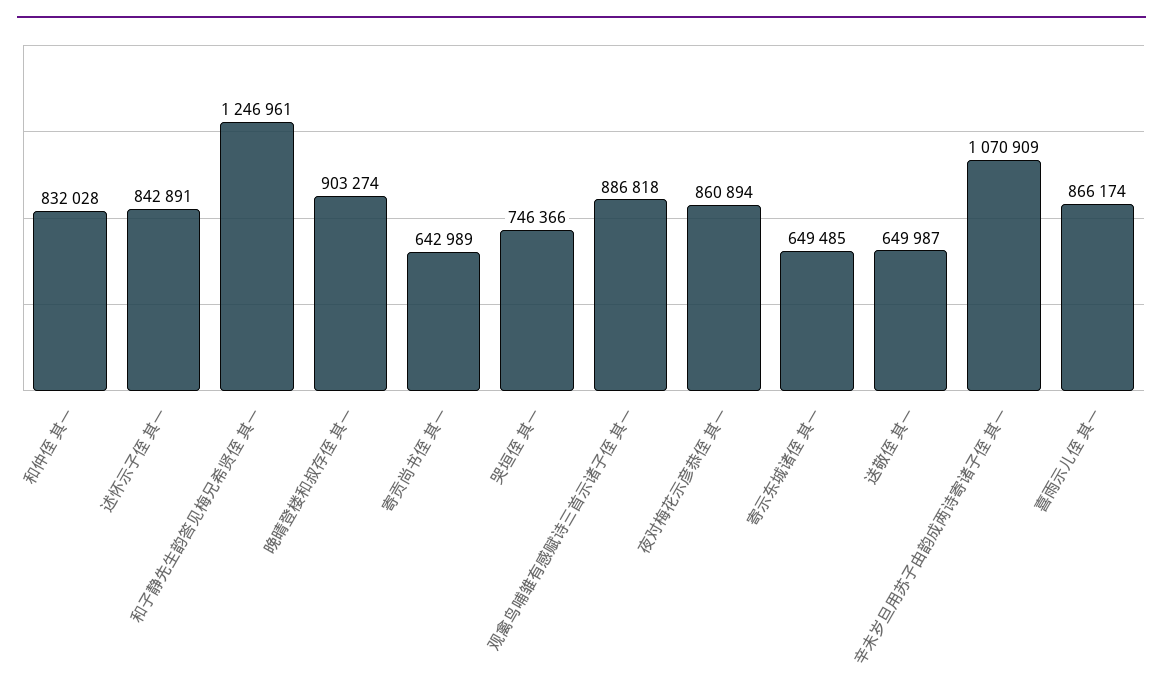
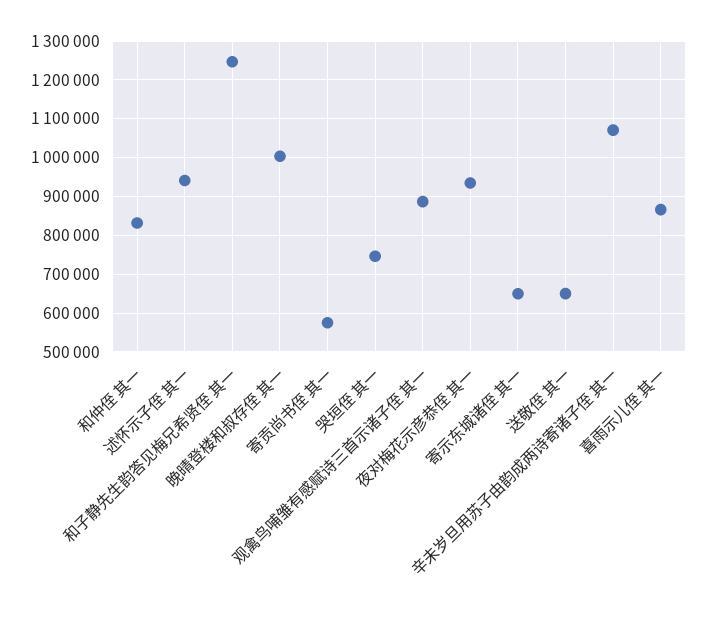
  {
    "和仲侄 其一": 832028,
-   "述怀示子侄 其一": 842891,
+   "述怀示子侄 其一": 940000,
    "和子静先生韵答见梅兄希贤侄 其一": 1246961,
-   "晚晴登楼和叔存侄 其一": 903274,
+   "晚晴登楼和叔存侄 其一": 1000000,
-   "寄贡尚书侄 其一": 642989,
+   "寄贡尚书侄 其一": 580000,
    "哭垣侄 其一": 746366,
    "观禽鸟哺雏有感赋诗三首示诸子侄 其一": 886818,
-   "夜对梅花示彦恭侄 其一": 860894,
+   "夜对梅花示彦恭侄 其一": 940000,
    "寄示东城诸侄 其一": 649485,
    "送敬侄 其一": 649987,
    "辛未岁旦用苏子由韵成两诗寄诸子侄 其一": 1070909,
    "喜雨示儿侄 其一": 866174
  }

